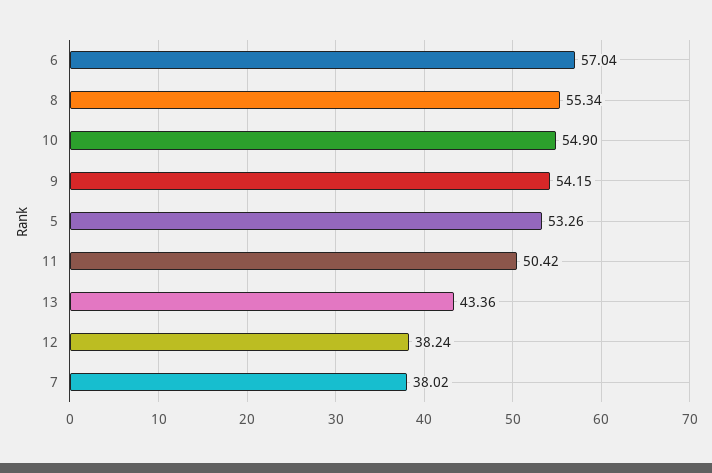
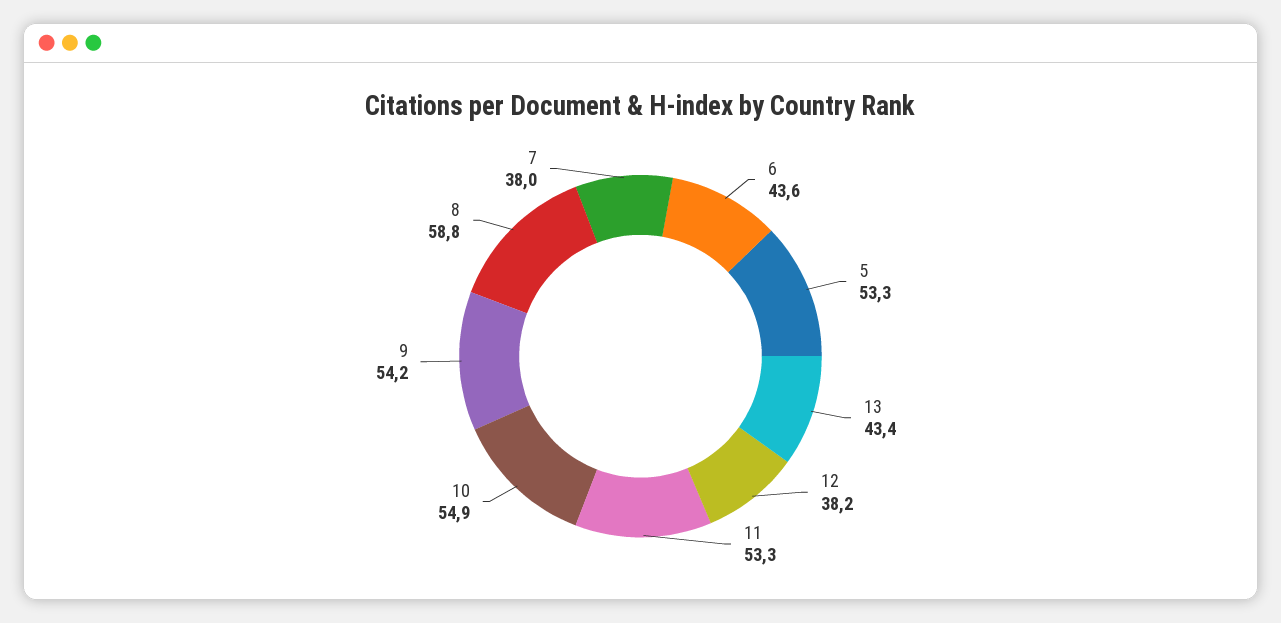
  {
-   "6": 57.04,
+   "6": 43.6,
-   "8": 55.34,
+   "8": 58.8,
    "10": 54.9,
    "9": 54.15,
    "5": 53.26,
-   "11": 50.42,
+   "11": 53.3,
    "13": 43.36,
    "12": 38.24,
    "7": 38.02
  }

